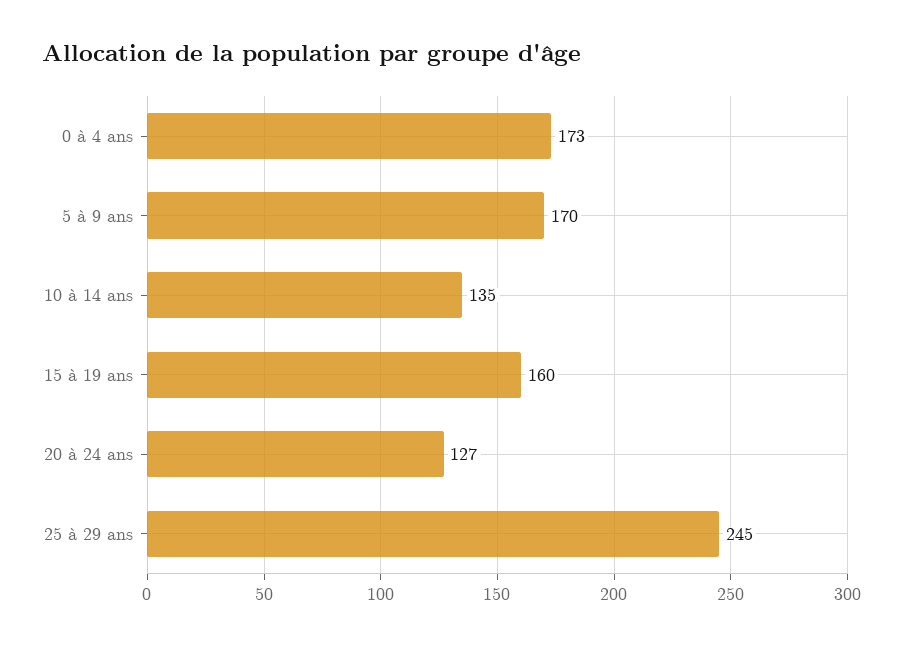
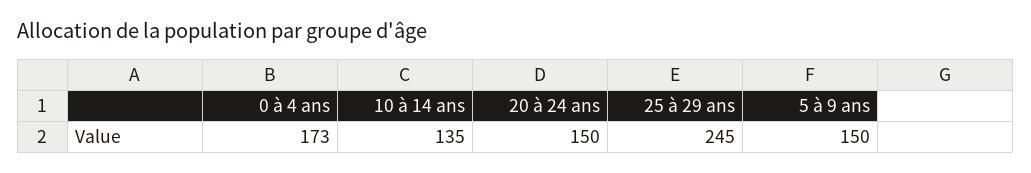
  {
    "0 à 4 ans": 173,
-   "5 à 9 ans": 170,
+   "5 à 9 ans": 150,
    "10 à 14 ans": 135,
-   "15 à 19 ans": 160,
-   "20 à 24 ans": 127,
+   "20 à 24 ans": 150,
    "25 à 29 ans": 245
  }

